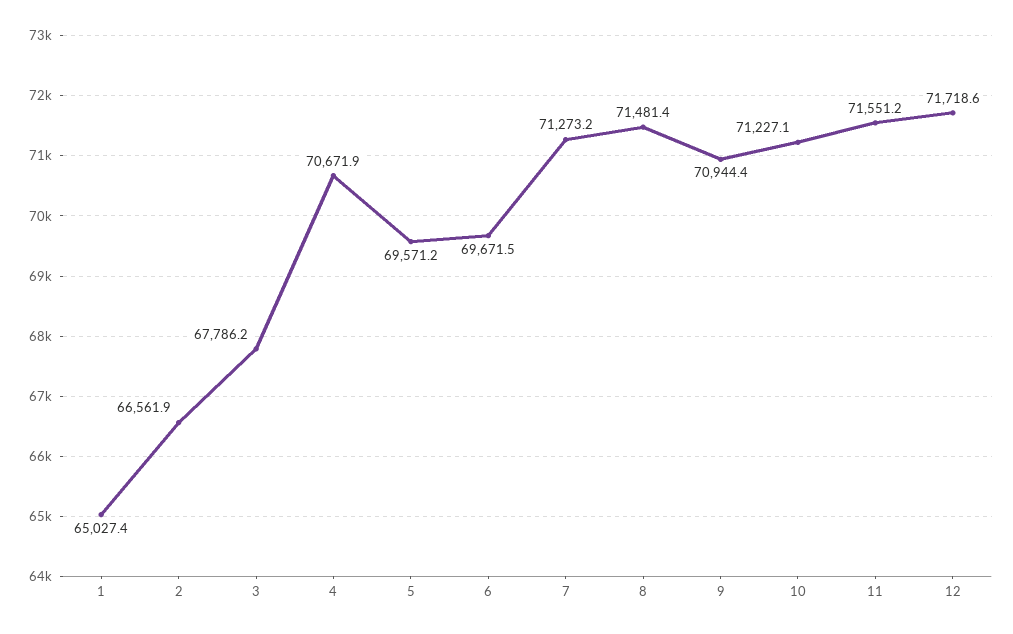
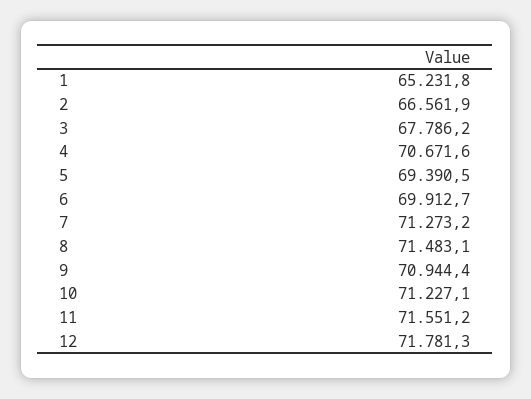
  {
-   "1": 65027.4,
+   "1": 65231.8,
    "2": 66561.9,
    "3": 67786.2,
-   "4": 70671.9,
+   "4": 70671.6,
-   "5": 69571.2,
+   "5": 69390.5,
-   "6": 69671.5,
+   "6": 69912.7,
    "7": 71273.2,
-   "8": 71481.4,
+   "8": 71483.1,
    "9": 70944.4,
    "10": 71227.1,
    "11": 71551.2,
-   "12": 71718.6
+   "12": 71781.3
  }

